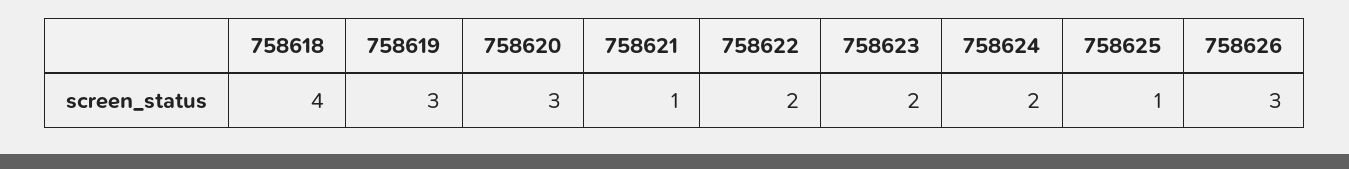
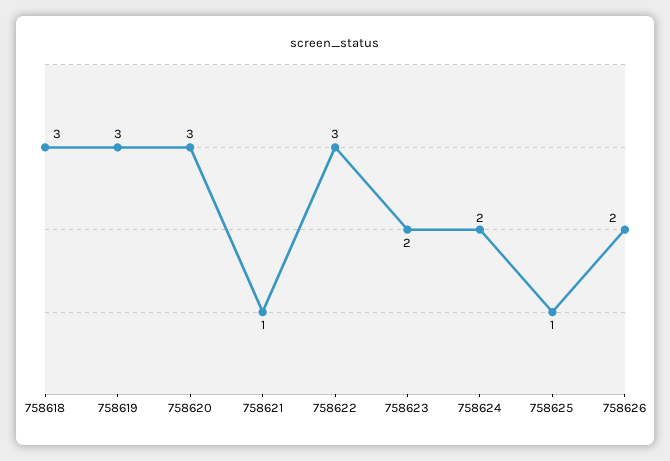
  {
-   "758618": 4,
+   "758618": 3,
    "758619": 3,
    "758620": 3,
    "758621": 1,
-   "758622": 2,
+   "758622": 3,
    "758623": 2,
    "758624": 2,
    "758625": 1,
-   "758626": 3
+   "758626": 2
  }

